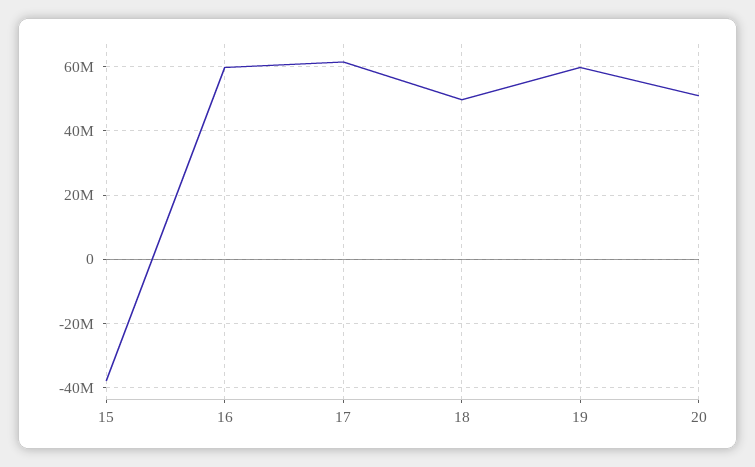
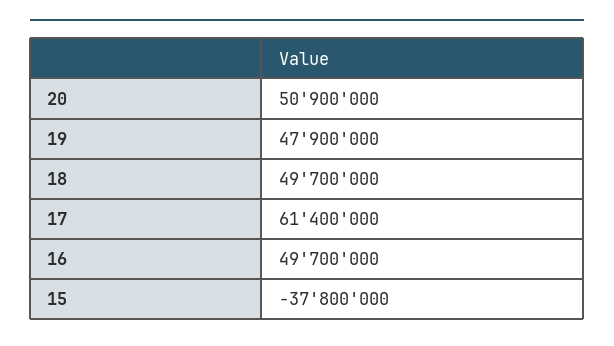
  {
    "15": -37800000,
-   "16": 60000000,
+   "16": 49700000,
    "17": 61400000,
    "18": 49700000,
-   "19": 60000000,
+   "19": 47900000,
    "20": 50900000
  }

